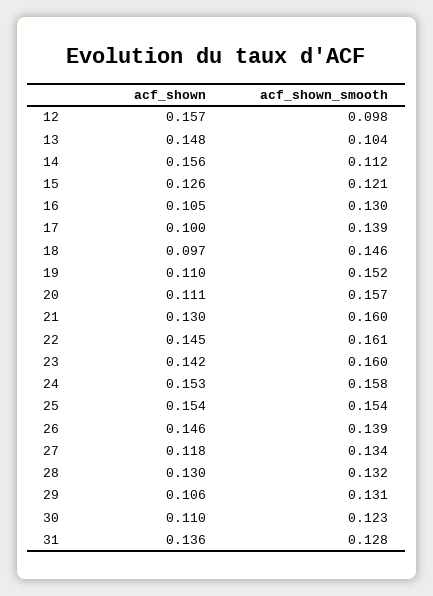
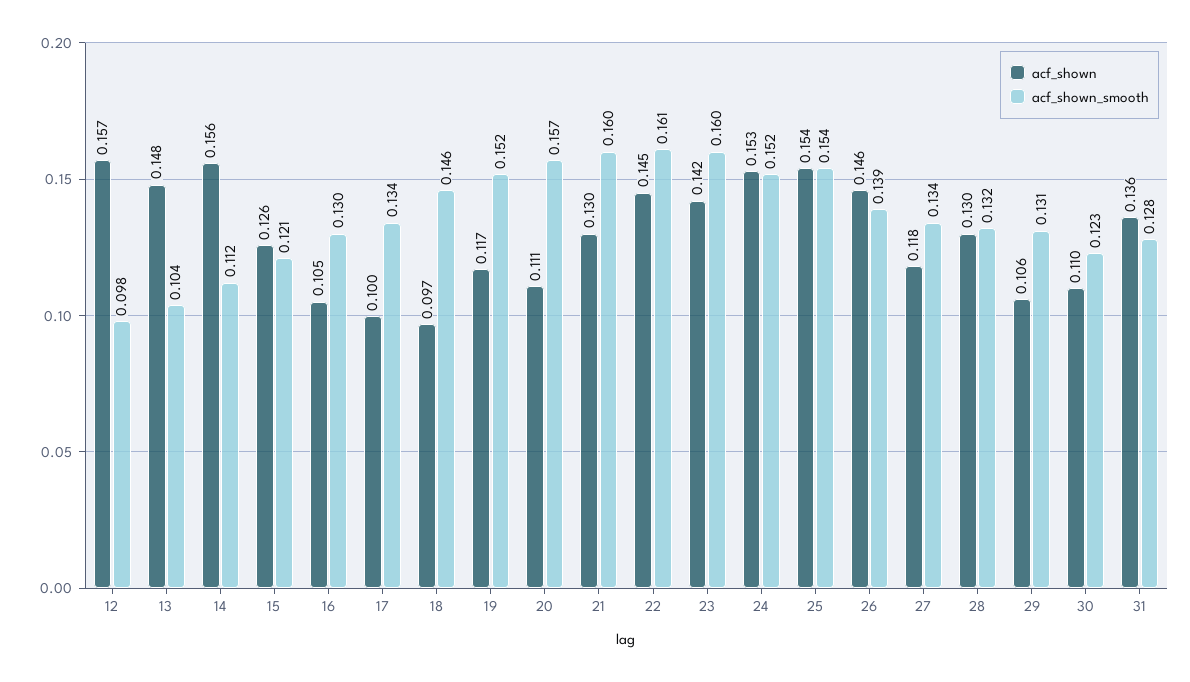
  {
    "acf_shown": {
      "12": 0.157,
      "13": 0.148,
      "14": 0.156,
      "15": 0.126,
      "16": 0.105,
      "17": 0.1,
      "18": 0.097,
-     "19": 0.11,
+     "19": 0.117,
      "20": 0.111,
      "21": 0.13,
      "22": 0.145,
      "23": 0.142,
      "24": 0.153,
      "25": 0.154,
      "26": 0.146,
      "27": 0.118,
      "28": 0.13,
      "29": 0.106,
      "30": 0.11,
      "31": 0.136
    },
    "acf_shown_smooth": {
      "12": 0.098,
      "13": 0.104,
      "14": 0.112,
      "15": 0.121,
      "16": 0.13,
-     "17": 0.139,
+     "17": 0.134,
      "18": 0.146,
      "19": 0.152,
      "20": 0.157,
      "21": 0.16,
      "22": 0.161,
      "23": 0.16,
-     "24": 0.158,
+     "24": 0.152,
      "25": 0.154,
      "26": 0.139,
      "27": 0.134,
      "28": 0.132,
      "29": 0.131,
      "30": 0.123,
      "31": 0.128
    }
  }

